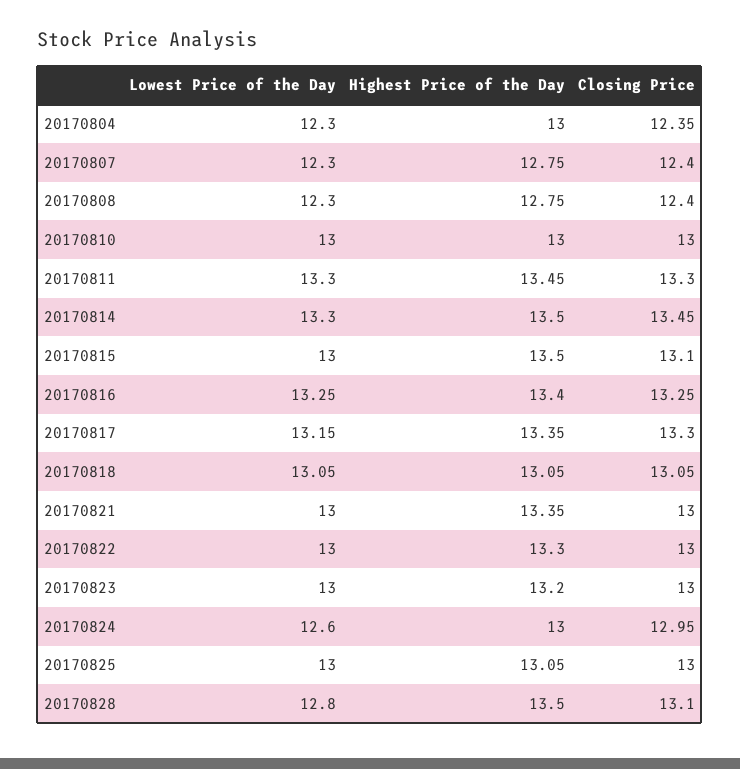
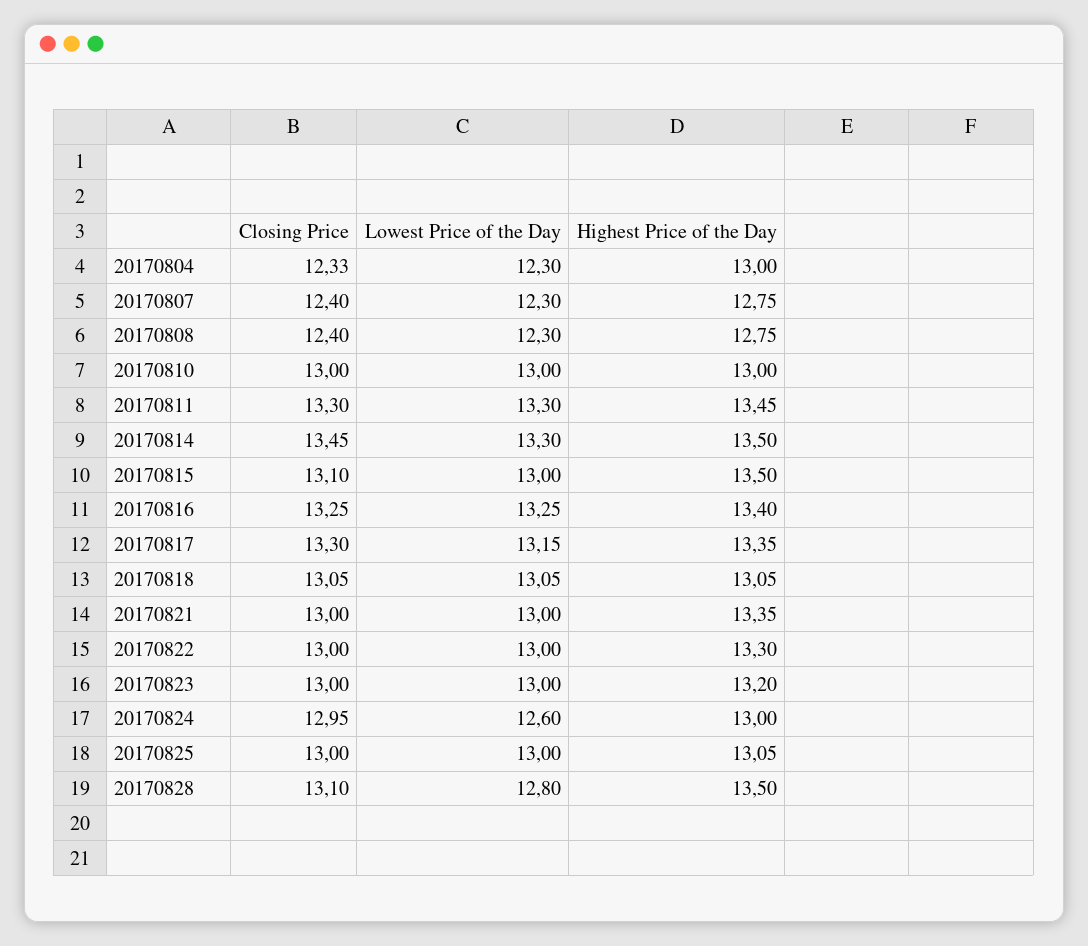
  {
    "Lowest Price of the Day": {
      "20170804": 12.3,
      "20170807": 12.3,
      "20170808": 12.3,
      "20170810": 13,
      "20170811": 13.3,
      "20170814": 13.3,
      "20170815": 13,
      "20170816": 13.25,
      "20170817": 13.15,
      "20170818": 13.05,
      "20170821": 13,
      "20170822": 13,
      "20170823": 13,
      "20170824": 12.6,
      "20170825": 13,
      "20170828": 12.8
    },
    "Highest Price of the Day": {
      "20170804": 13,
      "20170807": 12.75,
      "20170808": 12.75,
      "20170810": 13,
      "20170811": 13.45,
      "20170814": 13.5,
      "20170815": 13.5,
      "20170816": 13.4,
      "20170817": 13.35,
      "20170818": 13.05,
      "20170821": 13.35,
      "20170822": 13.3,
      "20170823": 13.2,
      "20170824": 13,
      "20170825": 13.05,
      "20170828": 13.5
    },
    "Closing Price": {
-     "20170804": 12.35,
+     "20170804": 12.33,
      "20170807": 12.4,
      "20170808": 12.4,
      "20170810": 13,
      "20170811": 13.3,
      "20170814": 13.45,
      "20170815": 13.1,
      "20170816": 13.25,
      "20170817": 13.3,
      "20170818": 13.05,
      "20170821": 13,
      "20170822": 13,
      "20170823": 13,
      "20170824": 12.95,
      "20170825": 13,
      "20170828": 13.1
    }
  }

